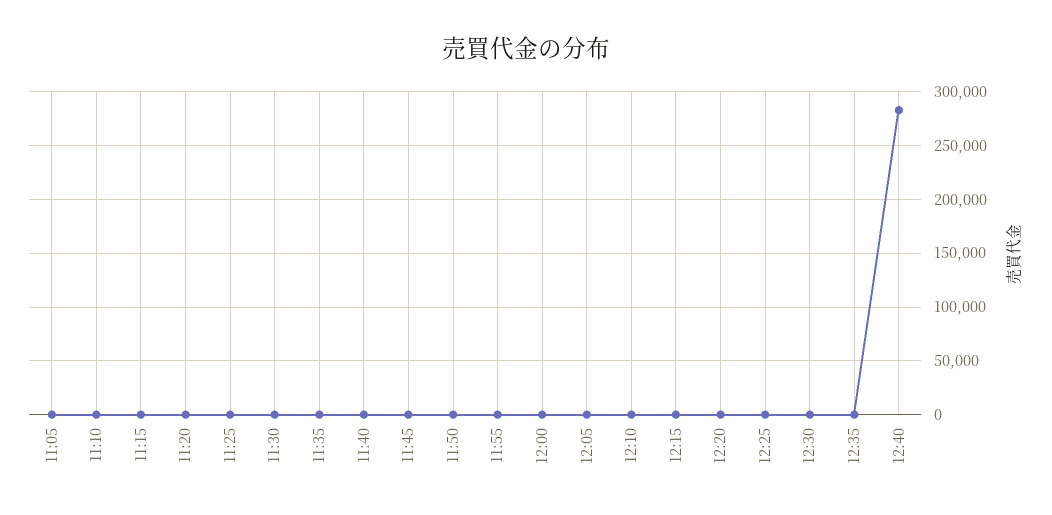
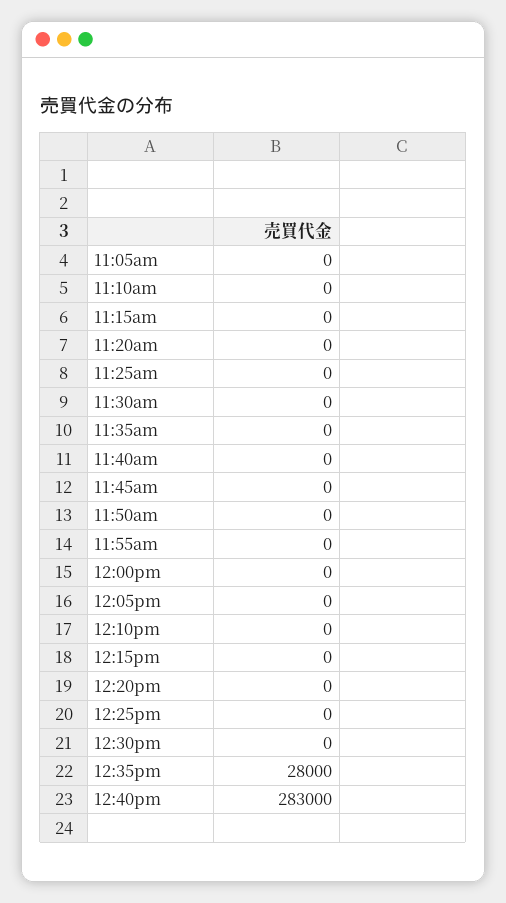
  {
    "11:05": 0,
    "11:10": 0,
    "11:15": 0,
    "11:20": 0,
    "11:25": 0,
    "11:30": 0,
    "11:35": 0,
    "11:40": 0,
    "11:45": 0,
    "11:50": 0,
    "11:55": 0,
    "12:00": 0,
    "12:05": 0,
    "12:10": 0,
    "12:15": 0,
    "12:20": 0,
    "12:25": 0,
    "12:30": 0,
-   "12:35": 0,
+   "12:35": 28000,
    "12:40": 283000
  }

